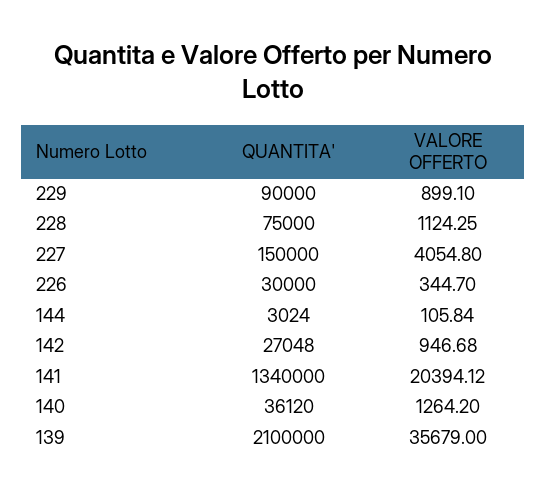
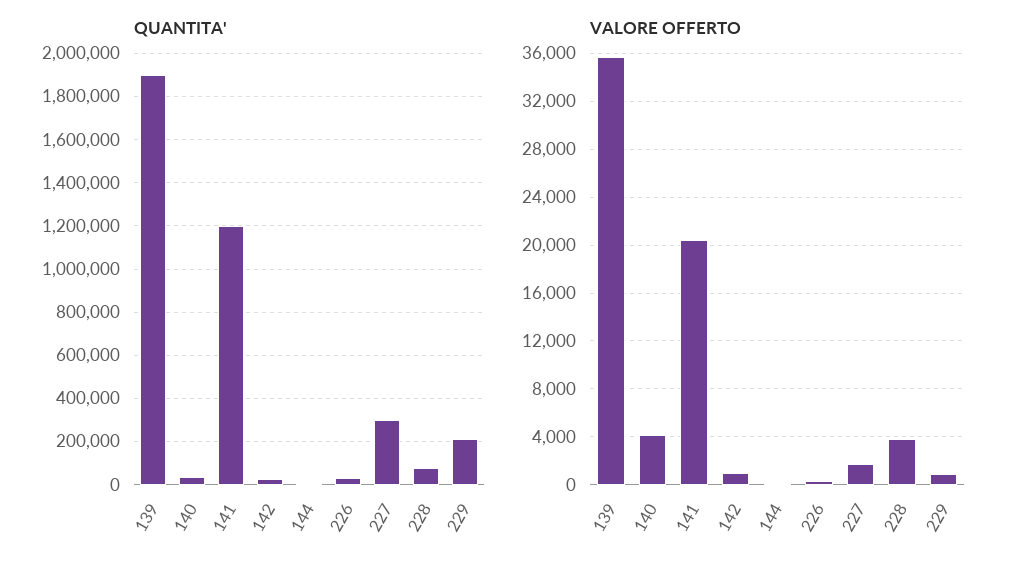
  {
    "QUANTITA'": {
-     "229": 90000,
+     "229": 200000,
      "228": 75000,
-     "227": 150000,
+     "227": 300000,
      "226": 30000,
      "144": 3024,
      "142": 27048,
-     "141": 1340000,
+     "141": 1200000,
      "140": 36120,
-     "139": 2100000
+     "139": 1900000
    },
    "VALORE OFFERTO": {
      "229": 899.1,
-     "228": 1124.25,
+     "228": 4000,
-     "227": 4054.8,
+     "227": 2000,
      "226": 344.7,
      "144": 105.84,
      "142": 946.68,
      "141": 20394.12,
-     "140": 1264.2,
+     "140": 4000,
      "139": 35679
    }
  }

